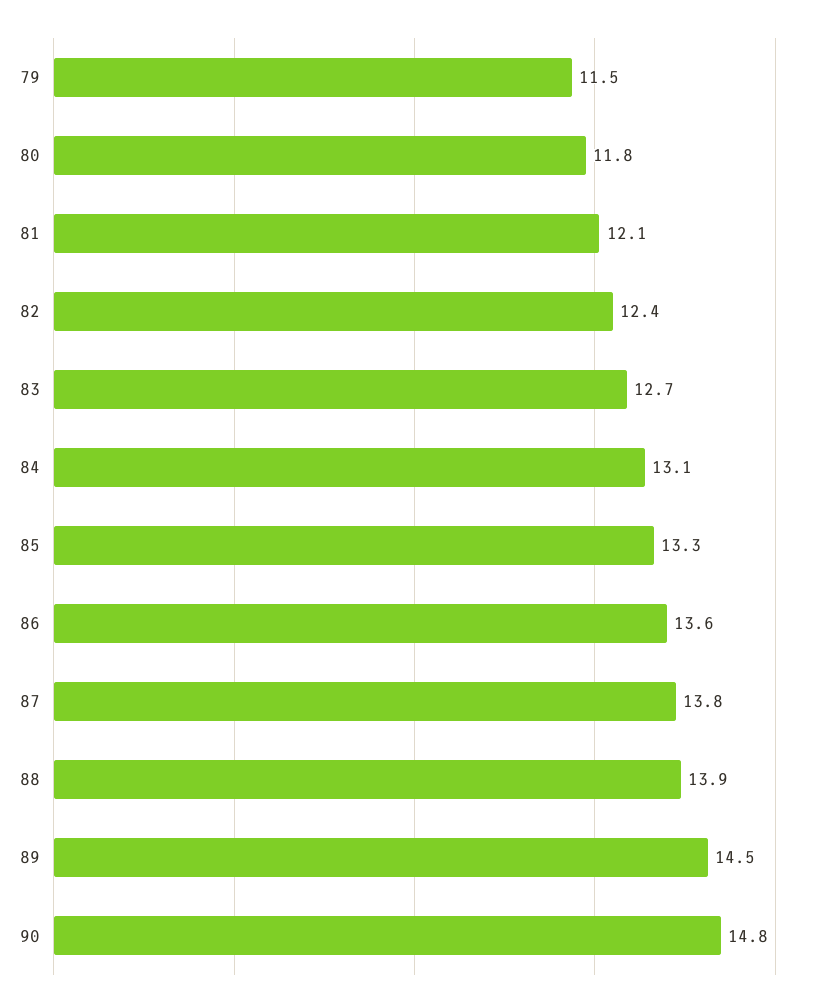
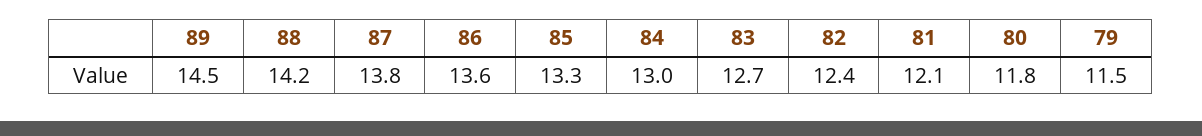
  {
    "79": 11.5,
    "80": 11.8,
    "81": 12.1,
    "82": 12.4,
    "83": 12.7,
-   "84": 13.1,
+   "84": 13,
    "85": 13.3,
    "86": 13.6,
    "87": 13.8,
-   "88": 13.9,
+   "88": 14.2,
-   "89": 14.5,
+   "89": 14.5
-   "90": 14.8
  }

